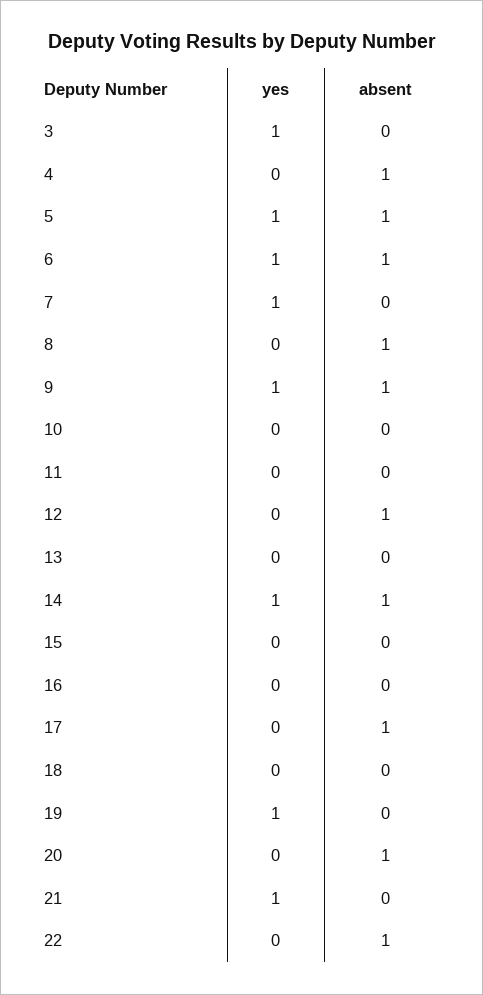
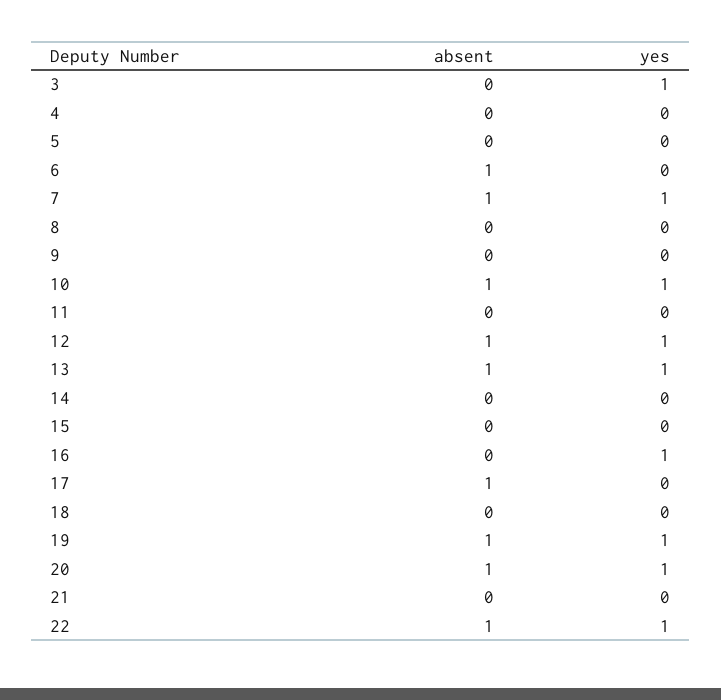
  {
    "yes": {
      "3": 1,
      "4": 0,
-     "5": 1,
+     "5": 0,
-     "6": 1,
+     "6": 0,
      "7": 1,
      "8": 0,
-     "9": 1,
+     "9": 0,
-     "10": 0,
+     "10": 1,
      "11": 0,
-     "12": 0,
+     "12": 1,
-     "13": 0,
+     "13": 1,
-     "14": 1,
+     "14": 0,
      "15": 0,
-     "16": 0,
+     "16": 1,
      "17": 0,
      "18": 0,
      "19": 1,
-     "20": 0,
+     "20": 1,
-     "21": 1,
+     "21": 0,
-     "22": 0
+     "22": 1
    },
    "absent": {
      "3": 0,
-     "4": 1,
+     "4": 0,
-     "5": 1,
+     "5": 0,
      "6": 1,
-     "7": 0,
+     "7": 1,
-     "8": 1,
+     "8": 0,
-     "9": 1,
+     "9": 0,
-     "10": 0,
+     "10": 1,
      "11": 0,
      "12": 1,
-     "13": 0,
+     "13": 1,
-     "14": 1,
+     "14": 0,
      "15": 0,
      "16": 0,
      "17": 1,
      "18": 0,
-     "19": 0,
+     "19": 1,
      "20": 1,
      "21": 0,
      "22": 1
    }
  }

